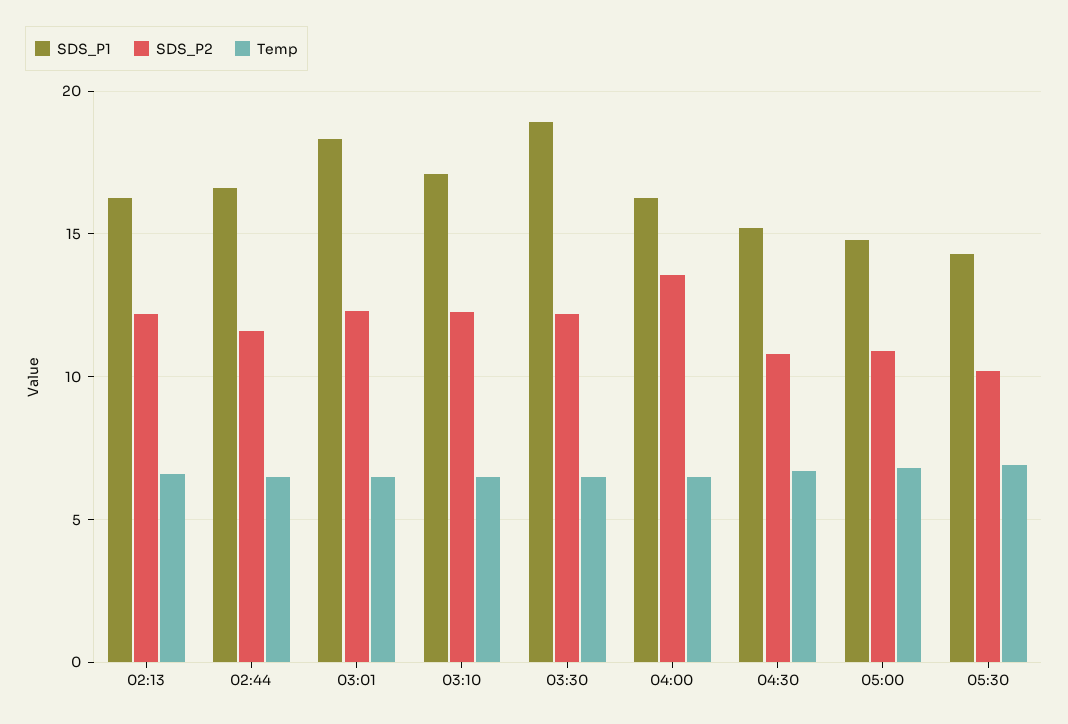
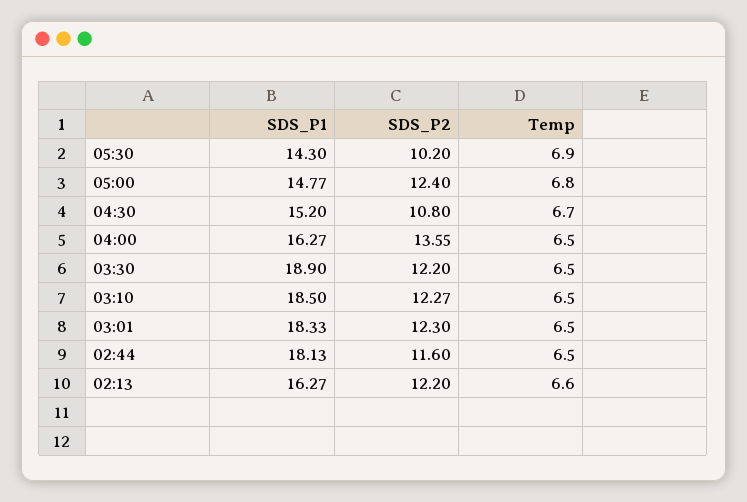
  {
    "SDS_P1": {
      "02:13": 16.27,
-     "02:44": 16.5,
+     "02:44": 18.13,
      "03:01": 18.33,
-     "03:10": 17,
+     "03:10": 18.5,
      "03:30": 18.9,
      "04:00": 16.27,
      "04:30": 15.2,
      "05:00": 14.77,
      "05:30": 14.3
    },
    "SDS_P2": {
      "02:13": 12.2,
      "02:44": 11.6,
      "03:01": 12.3,
      "03:10": 12.27,
      "03:30": 12.2,
      "04:00": 13.55,
      "04:30": 10.8,
-     "05:00": 11,
+     "05:00": 12.4,
      "05:30": 10.2
    },
    "Temp": {
      "02:13": 6.6,
      "02:44": 6.5,
      "03:01": 6.5,
      "03:10": 6.5,
      "03:30": 6.5,
      "04:00": 6.5,
      "04:30": 6.7,
      "05:00": 6.8,
      "05:30": 6.9
    }
  }

